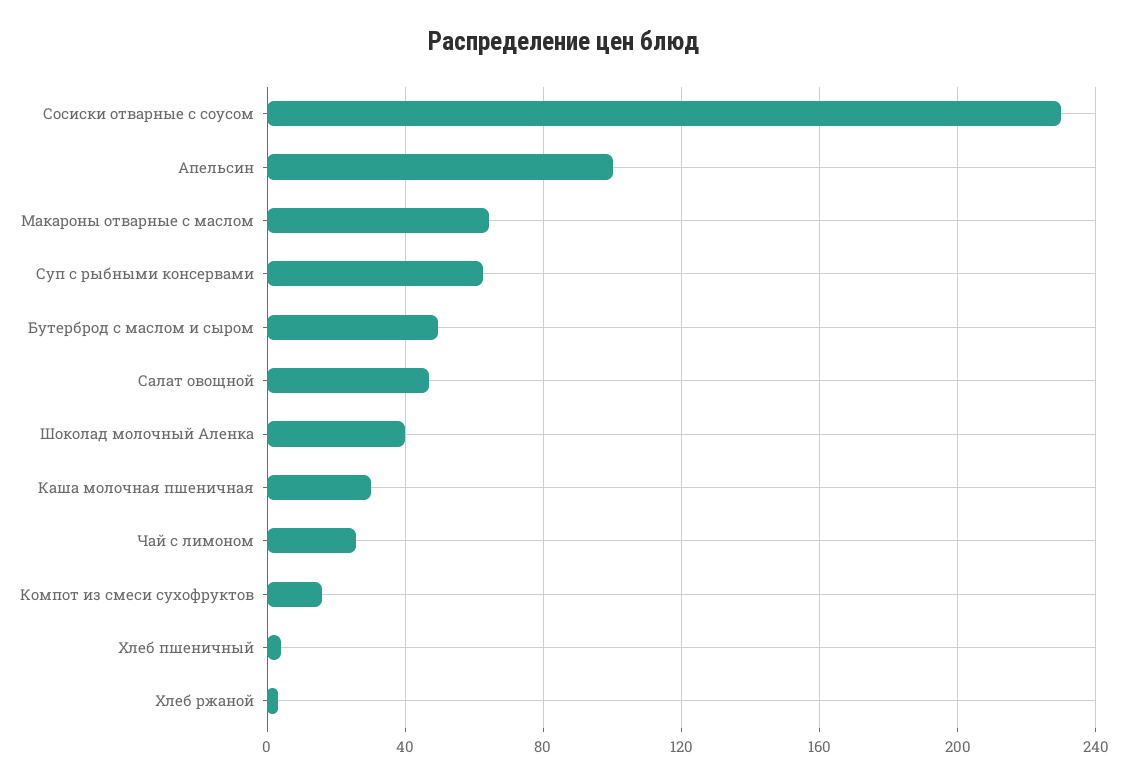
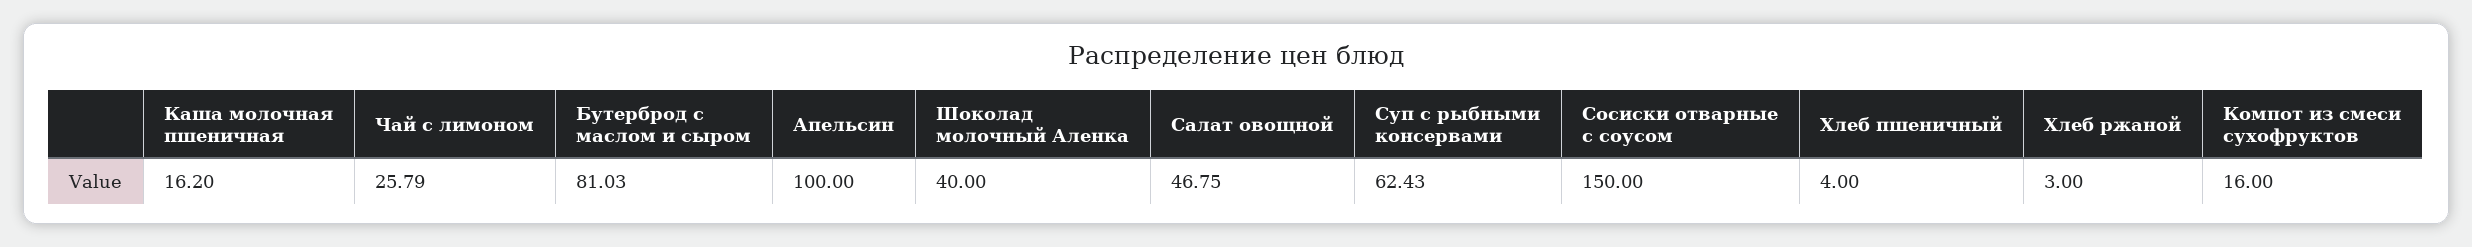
  {
-   "Сосиски отварные с соусом": 230,
+   "Сосиски отварные с соусом": 150,
    "Апельсин": 100,
-   "Макароны отварные с маслом": 65,
    "Суп с рыбными консервами": 62.43,
-   "Бутерброд с маслом и сыром": 50,
+   "Бутерброд с маслом и сыром": 81.03,
    "Салат овощной": 46.75,
    "Шоколад молочный Аленка": 40,
-   "Каша молочная пшеничная": 30,
+   "Каша молочная пшеничная": 16.2,
    "Чай с лимоном": 25.79,
    "Компот из смеси сухофруктов": 16,
    "Хлеб пшеничный": 4,
    "Хлеб ржаной": 3
  }

